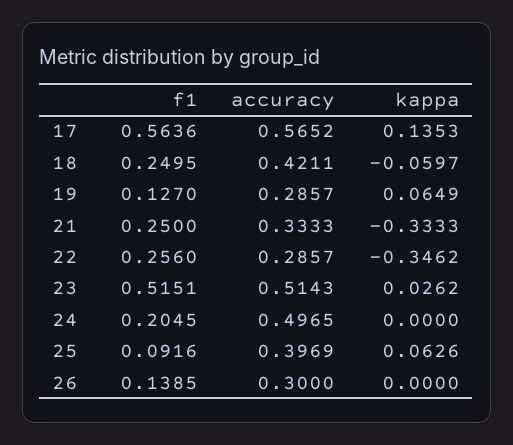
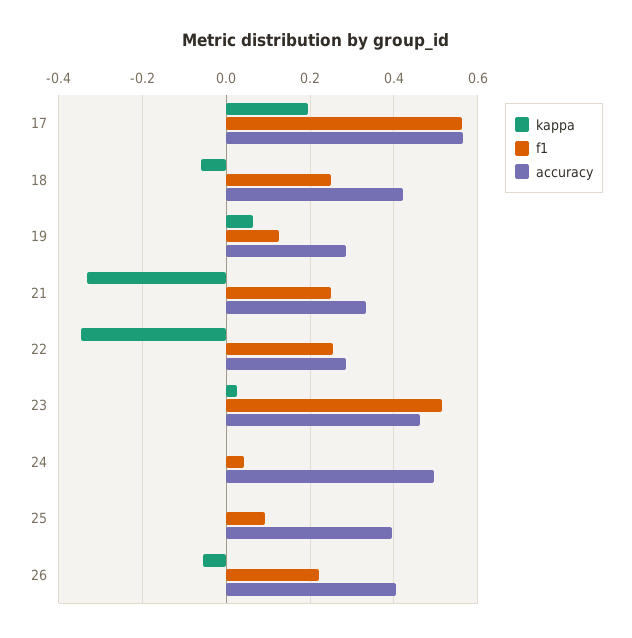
  {
    "f1": {
      "17": 0.5636,
      "18": 0.2495,
      "19": 0.127,
      "21": 0.25,
      "22": 0.256,
      "23": 0.5151,
-     "24": 0.2045,
+     "24": 0.04,
      "25": 0.0916,
-     "26": 0.1385
+     "26": 0.22
    },
    "accuracy": {
      "17": 0.5652,
      "18": 0.4211,
      "19": 0.2857,
      "21": 0.3333,
      "22": 0.2857,
-     "23": 0.5143,
+     "23": 0.46,
      "24": 0.4965,
      "25": 0.3969,
-     "26": 0.3
+     "26": 0.4
    },
    "kappa": {
-     "17": 0.1353,
+     "17": 0.2,
      "18": -0.0597,
      "19": 0.0649,
      "21": -0.3333,
      "22": -0.3462,
      "23": 0.0262,
      "24": 0,
-     "25": 0.0626,
+     "25": 0,
-     "26": 0
+     "26": -0.06
    }
  }

